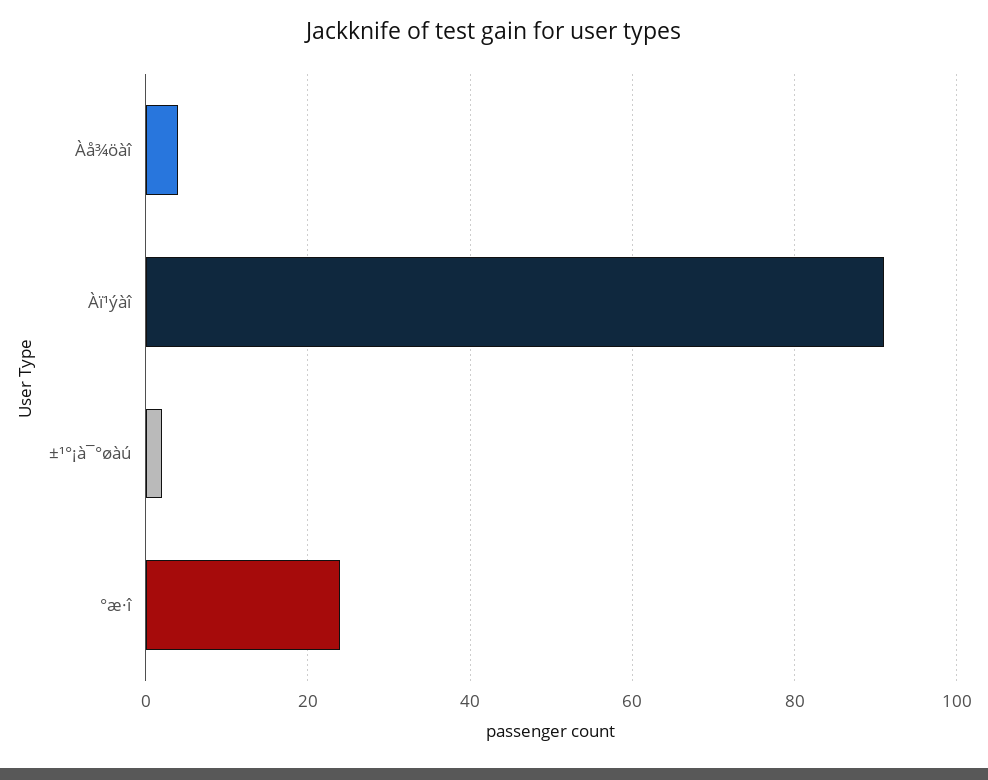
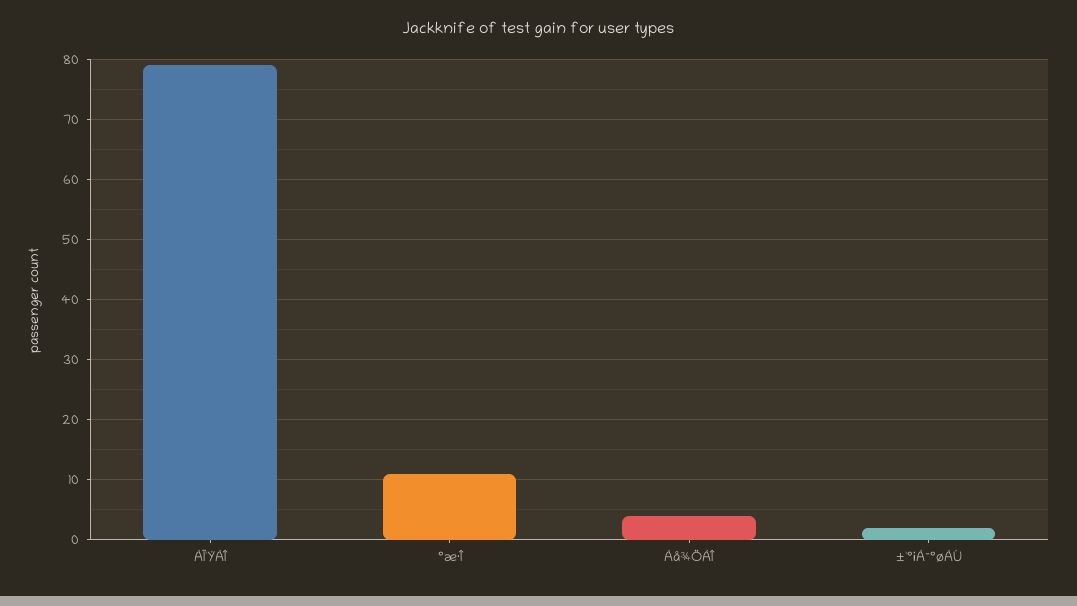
  {
    "Àå¾öàî": 4,
-   "Àï¹ýàî": 90,
+   "Àï¹ýàî": 79,
    "±¹°¡à¯°øàú": 2,
-   "°æ·î": 25
+   "°æ·î": 11
  }

